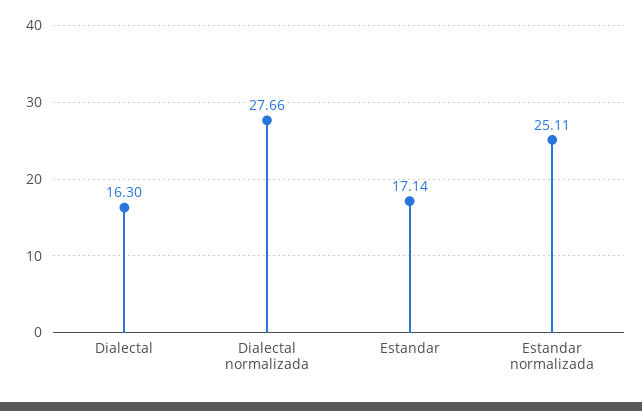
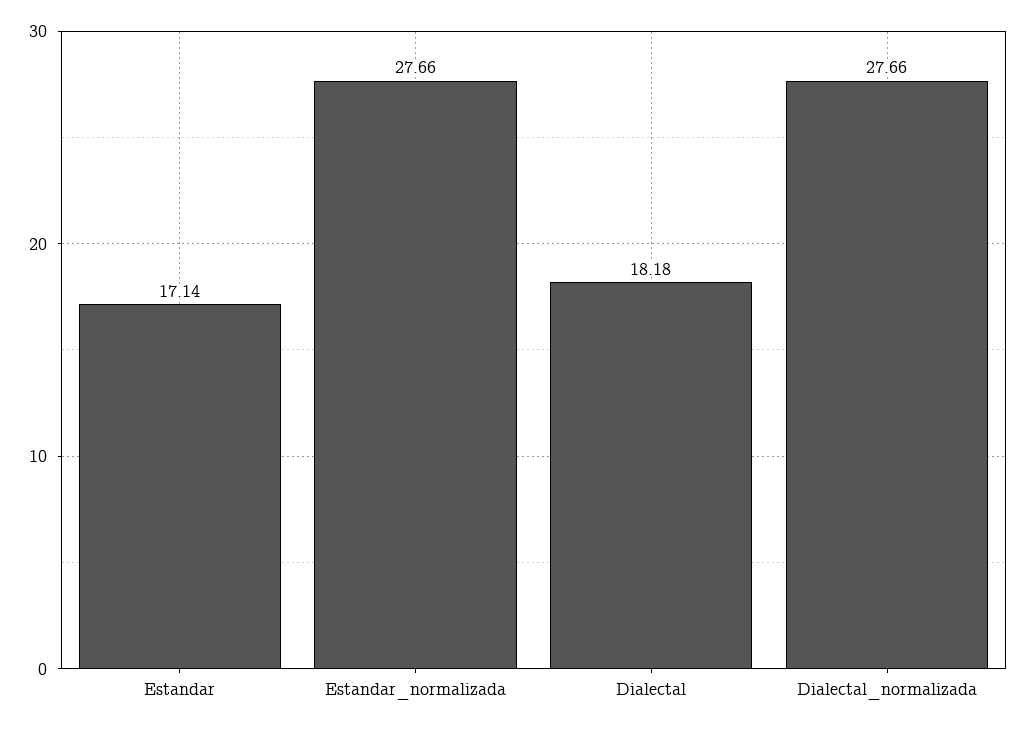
  {
-   "Dialectal": 16.3,
+   "Dialectal": 18.18,
    "Dialectal normalizada": 27.66,
    "Estandar": 17.14,
-   "Estandar normalizada": 25.11
+   "Estandar normalizada": 27.66
  }

